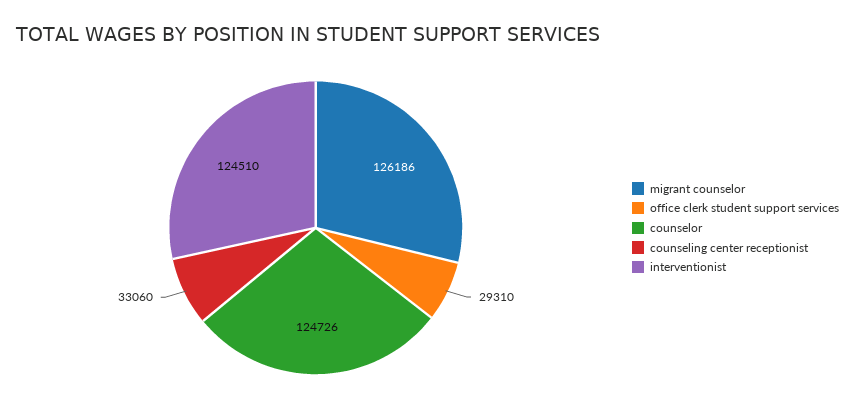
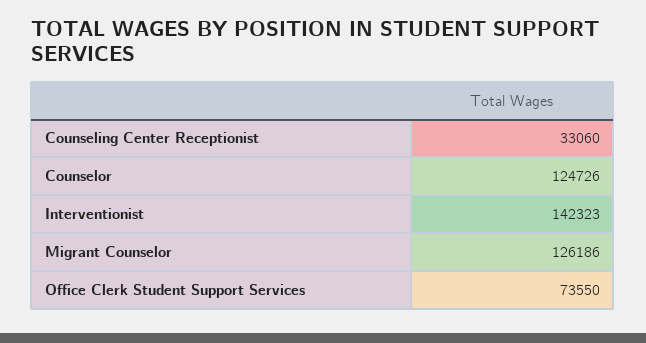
  {
    "migrant counselor": 126186,
-   "office clerk student support services": 29310,
+   "office clerk student support services": 73550,
    "counselor": 124726,
    "counseling center receptionist": 33060,
-   "interventionist": 124510
+   "interventionist": 142323
  }

